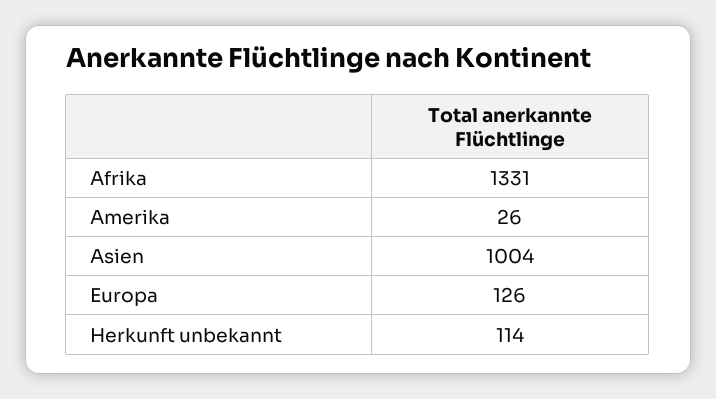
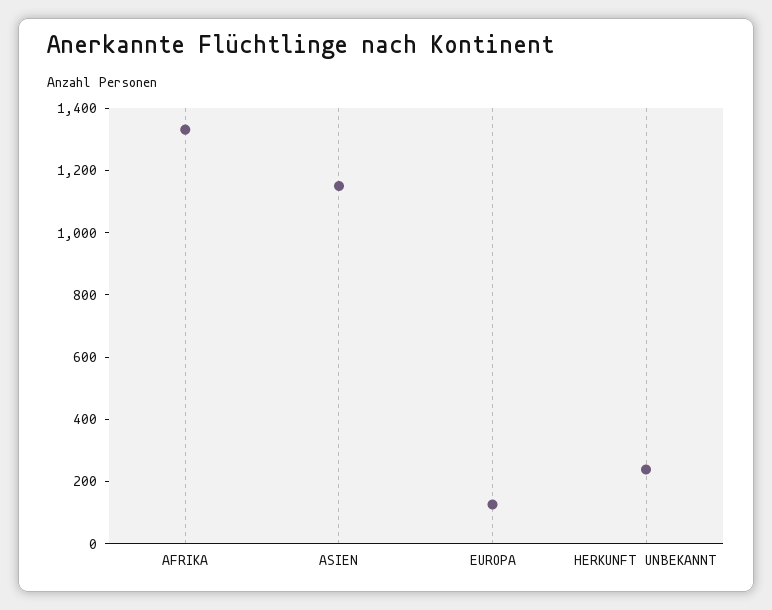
  {
    "Afrika": 1331,
-   "Amerika": 26,
-   "Asien": 1004,
+   "Asien": 1150,
    "Europa": 126,
-   "Herkunft unbekannt": 114
+   "Herkunft unbekannt": 250
  }

